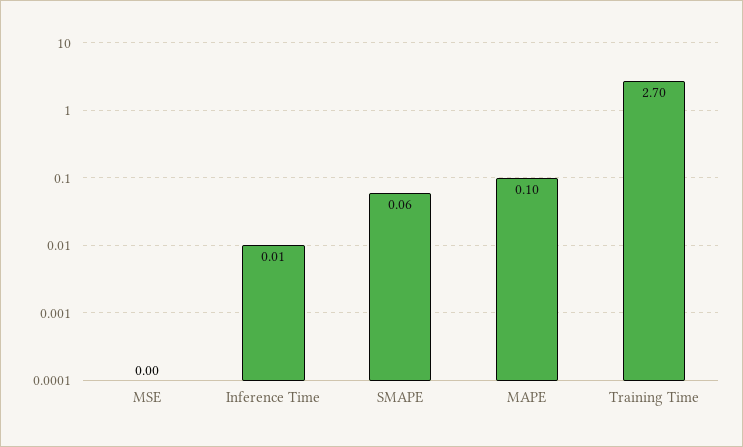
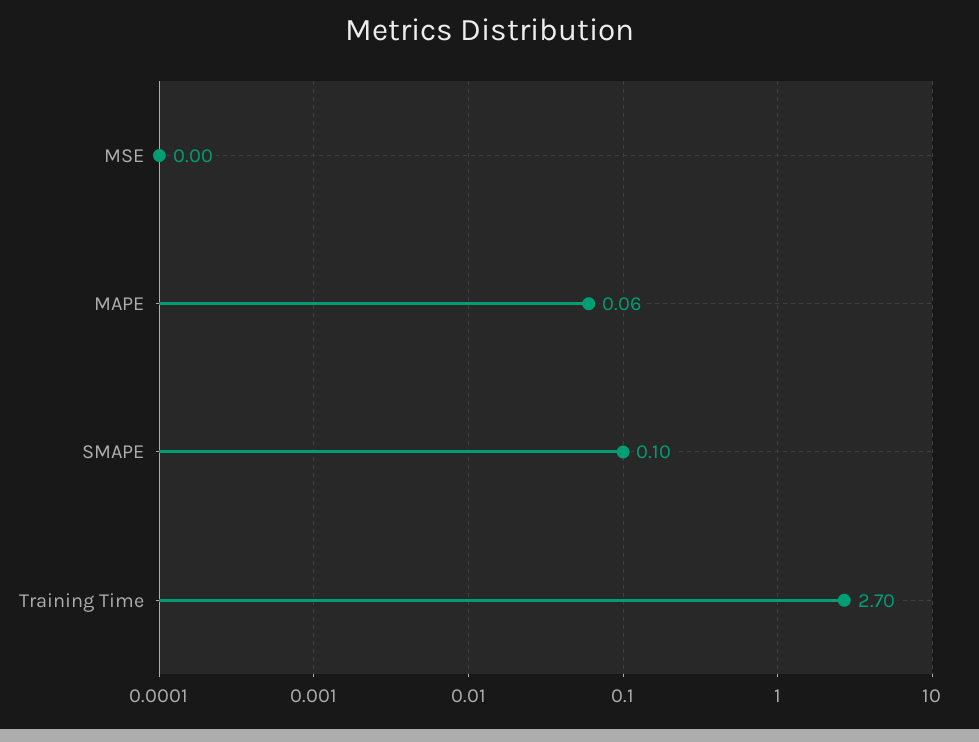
  {
    "MSE": 0,
-   "Inference Time": 0.01,
-   "SMAPE": 0.06,
+   "SMAPE": 0.1,
-   "MAPE": 0.1,
+   "MAPE": 0.06,
    "Training Time": 2.7
  }

